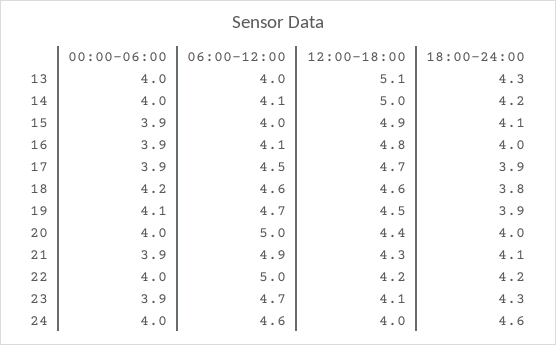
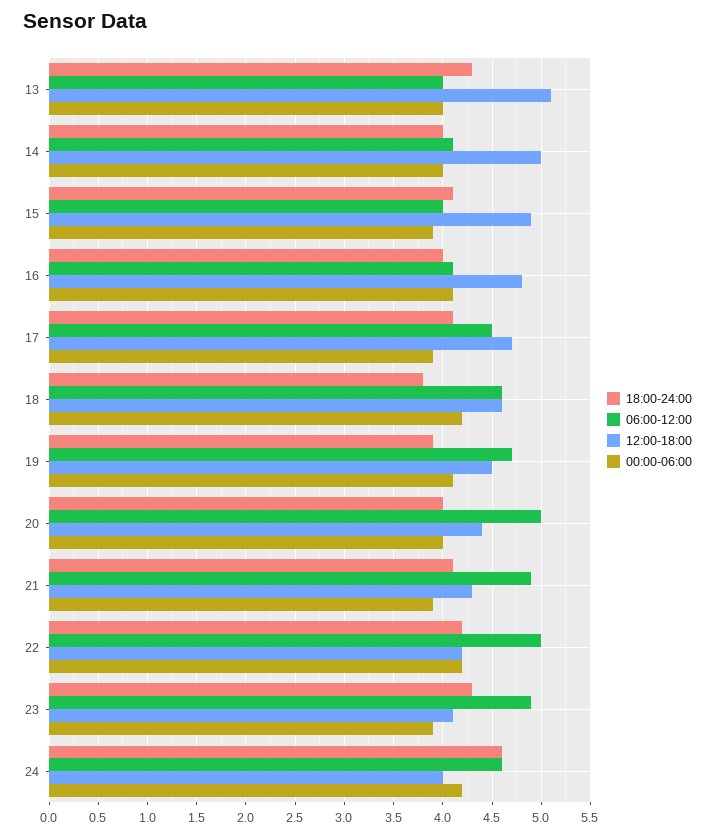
  {
    "00:00-06:00": {
      "13": 4,
      "14": 4,
      "15": 3.9,
-     "16": 3.9,
+     "16": 4.1,
      "17": 3.9,
      "18": 4.2,
      "19": 4.1,
      "20": 4,
      "21": 3.9,
-     "22": 4,
+     "22": 4.2,
      "23": 3.9,
-     "24": 4
+     "24": 4.2
    },
    "06:00-12:00": {
      "13": 4,
      "14": 4.1,
      "15": 4,
      "16": 4.1,
      "17": 4.5,
      "18": 4.6,
      "19": 4.7,
      "20": 5,
      "21": 4.9,
      "22": 5,
-     "23": 4.7,
+     "23": 4.9,
      "24": 4.6
    },
    "12:00-18:00": {
      "13": 5.1,
      "14": 5,
      "15": 4.9,
      "16": 4.8,
      "17": 4.7,
      "18": 4.6,
      "19": 4.5,
      "20": 4.4,
      "21": 4.3,
      "22": 4.2,
      "23": 4.1,
      "24": 4
    },
    "18:00-24:00": {
      "13": 4.3,
-     "14": 4.2,
+     "14": 4,
      "15": 4.1,
      "16": 4,
-     "17": 3.9,
+     "17": 4.1,
      "18": 3.8,
      "19": 3.9,
      "20": 4,
      "21": 4.1,
      "22": 4.2,
      "23": 4.3,
      "24": 4.6
    }
  }

